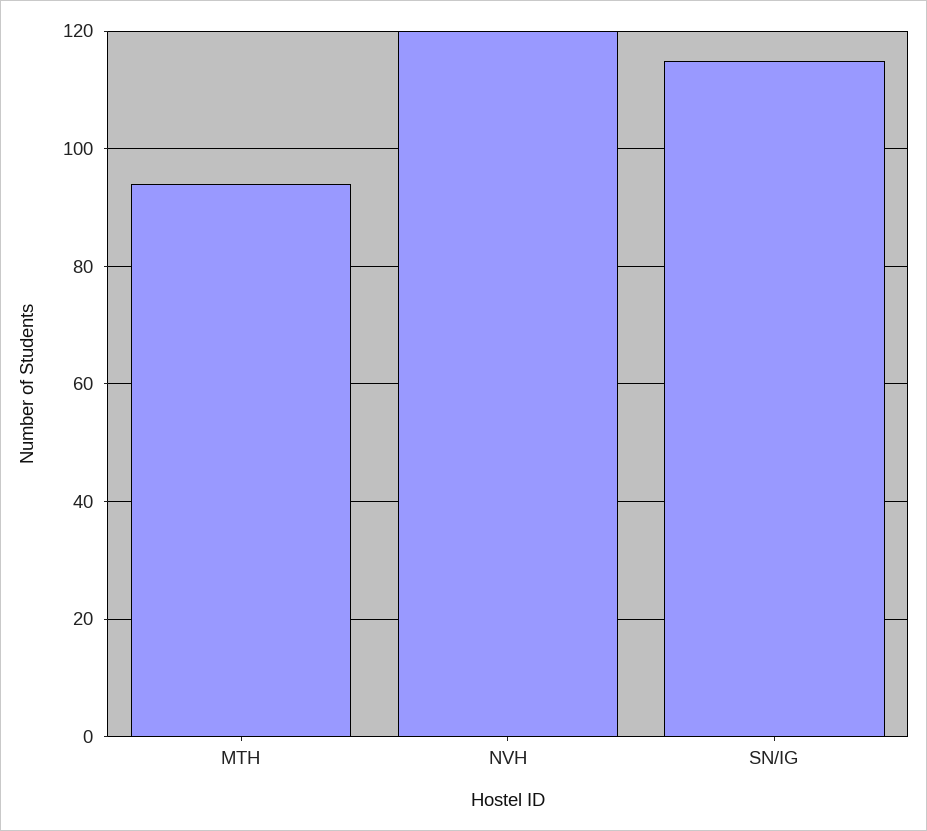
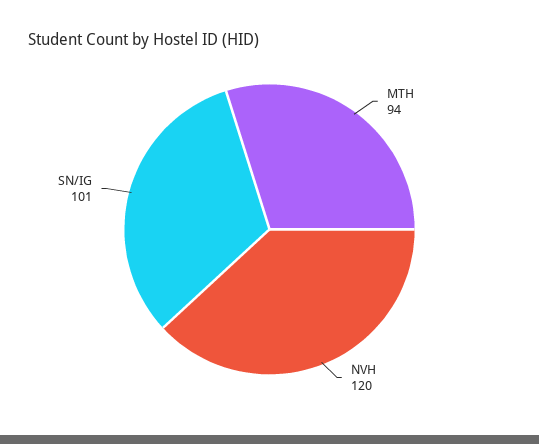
  {
    "MTH": 94,
    "NVH": 120,
-   "SN/IG": 115
+   "SN/IG": 101
  }

